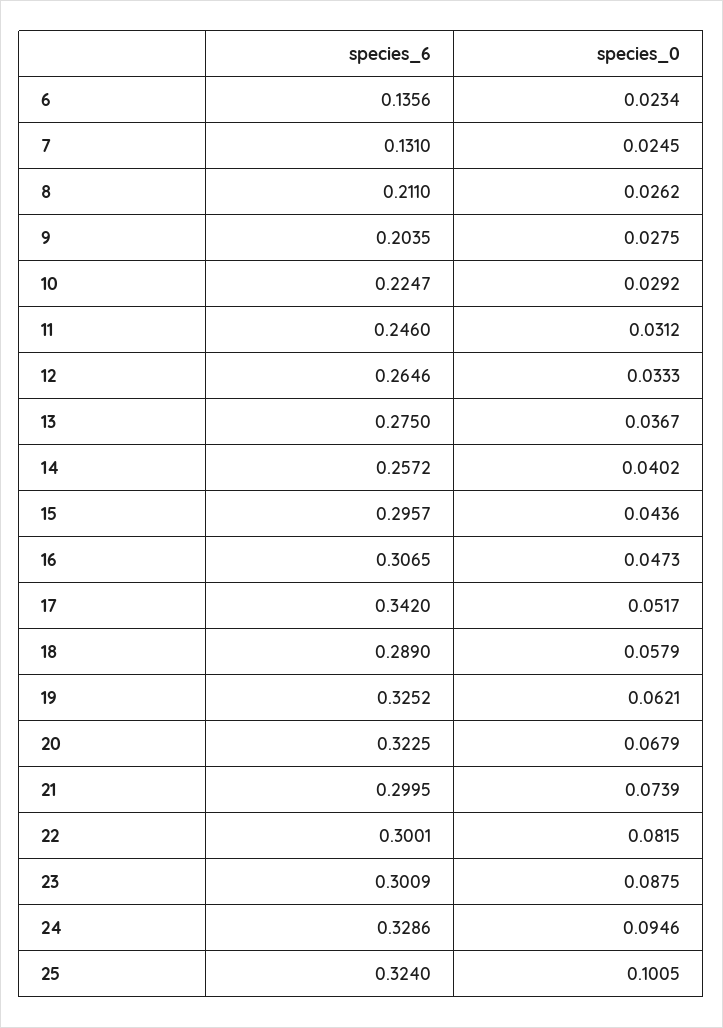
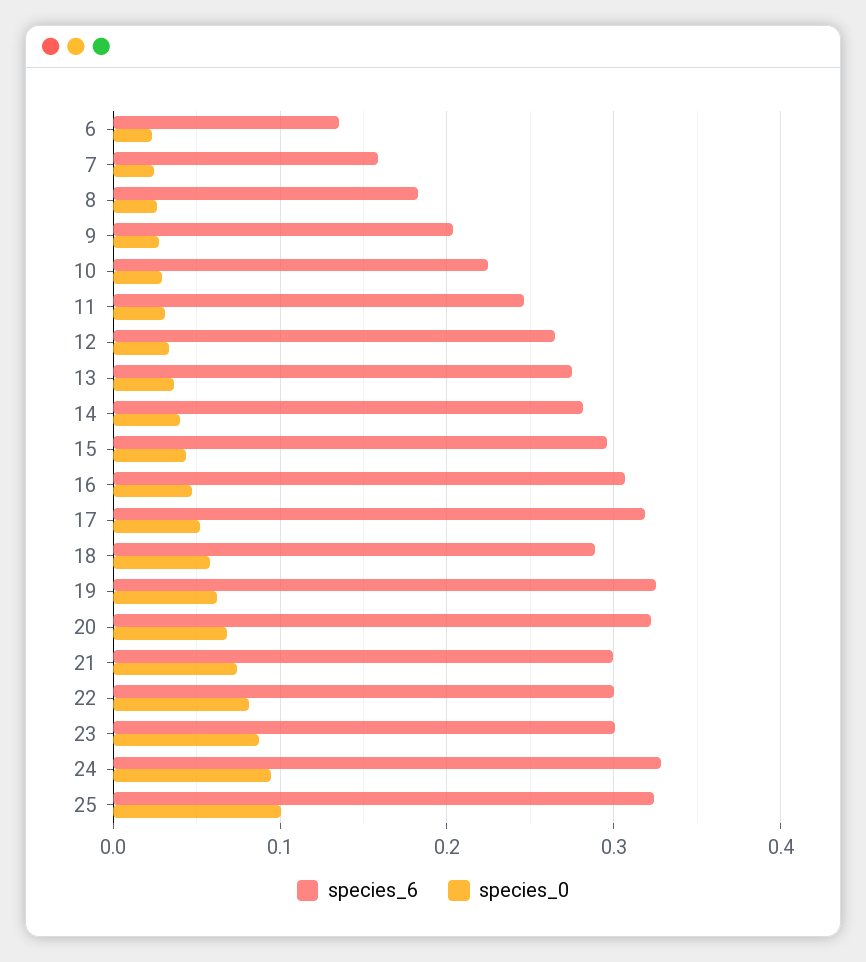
  {
    "species_6": {
      "6": 0.1356,
-     "7": 0.131,
+     "7": 0.16,
-     "8": 0.211,
+     "8": 0.18,
      "9": 0.2035,
      "10": 0.2247,
      "11": 0.246,
      "12": 0.2646,
      "13": 0.275,
-     "14": 0.2572,
+     "14": 0.28,
      "15": 0.2957,
      "16": 0.3065,
-     "17": 0.342,
+     "17": 0.32,
      "18": 0.289,
      "19": 0.3252,
      "20": 0.3225,
      "21": 0.2995,
      "22": 0.3001,
      "23": 0.3009,
      "24": 0.3286,
      "25": 0.324
    },
    "species_0": {
      "6": 0.0234,
      "7": 0.0245,
      "8": 0.0262,
      "9": 0.0275,
      "10": 0.0292,
      "11": 0.0312,
      "12": 0.0333,
      "13": 0.0367,
      "14": 0.0402,
      "15": 0.0436,
      "16": 0.0473,
      "17": 0.0517,
      "18": 0.0579,
      "19": 0.0621,
      "20": 0.0679,
      "21": 0.0739,
      "22": 0.0815,
      "23": 0.0875,
      "24": 0.0946,
      "25": 0.1005
    }
  }

